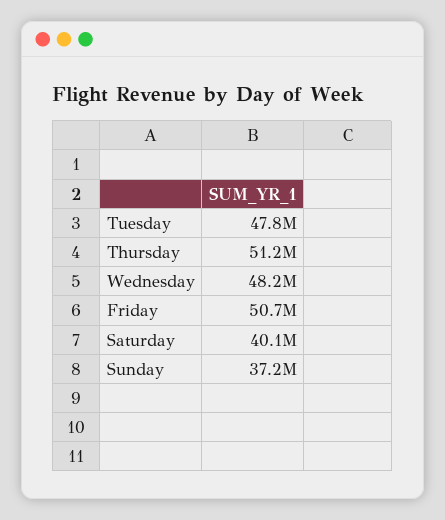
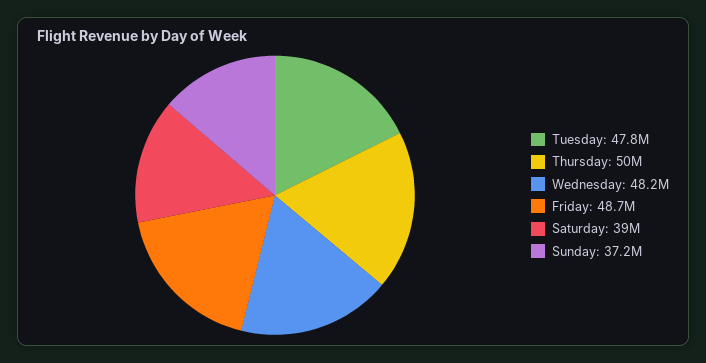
  {
    "Tuesday": 47800000,
-   "Thursday": 51200000,
+   "Thursday": 50000000,
    "Wednesday": 48200000,
-   "Friday": 50700000,
+   "Friday": 48700000,
-   "Saturday": 40100000,
+   "Saturday": 39000000,
    "Sunday": 37200000
  }

